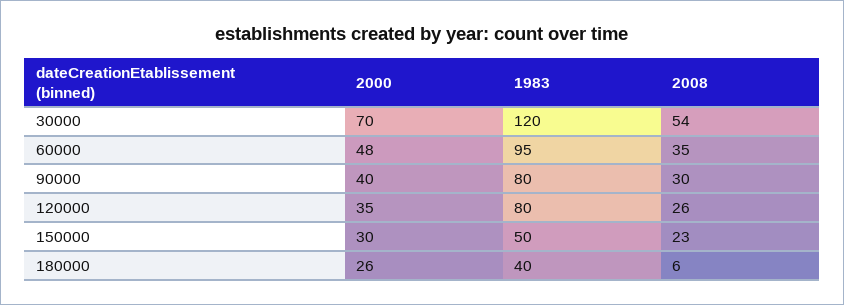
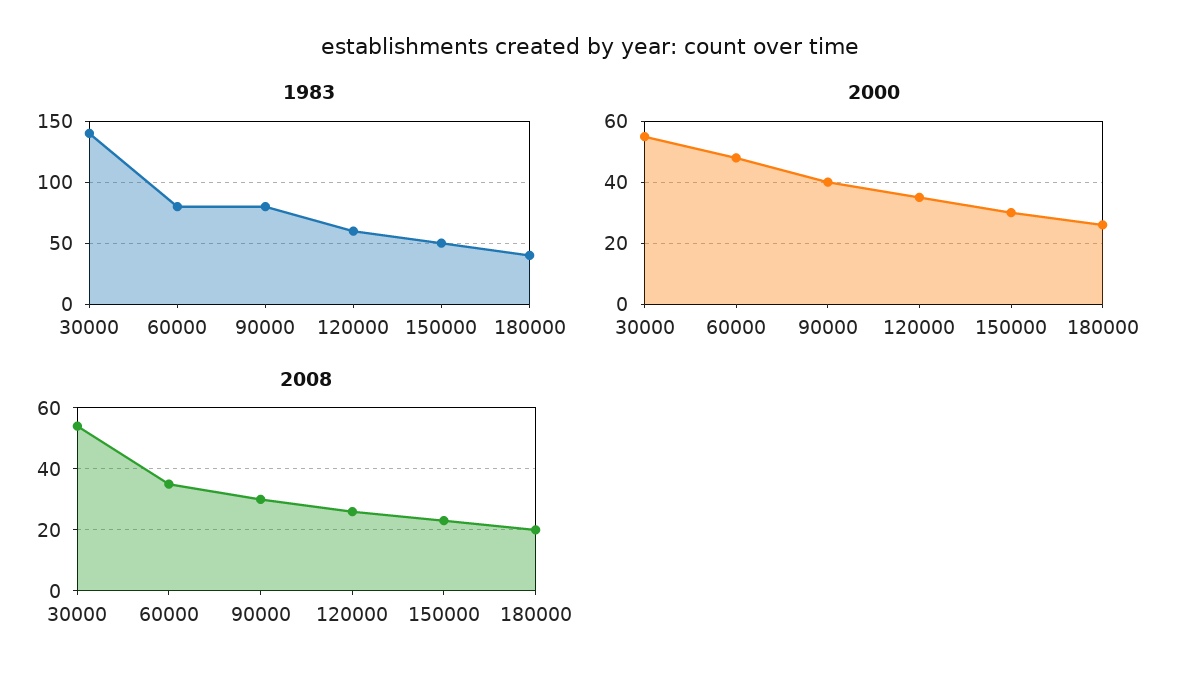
  {
    "2000": {
-     "30000": 70,
+     "30000": 55,
      "60000": 48,
      "90000": 40,
      "120000": 35,
      "150000": 30,
      "180000": 26
    },
    "1983": {
-     "30000": 120,
+     "30000": 140,
-     "60000": 95,
+     "60000": 80,
      "90000": 80,
-     "120000": 80,
+     "120000": 60,
      "150000": 50,
      "180000": 40
    },
    "2008": {
      "30000": 54,
      "60000": 35,
      "90000": 30,
      "120000": 26,
      "150000": 23,
-     "180000": 6
+     "180000": 20
    }
  }

